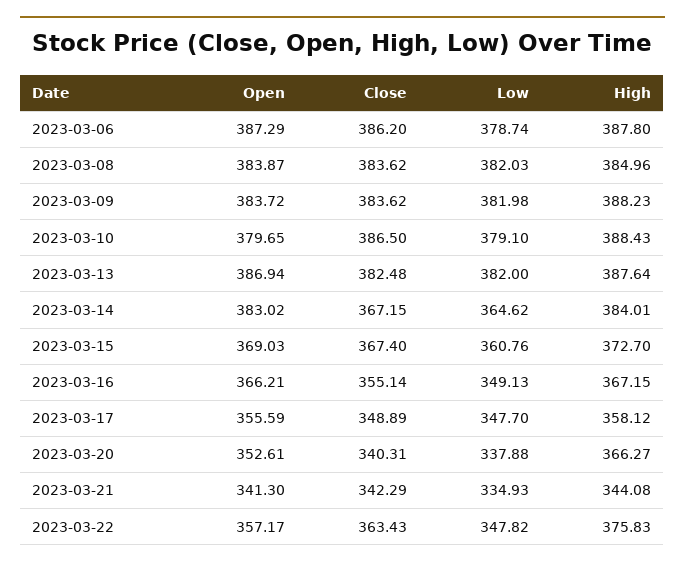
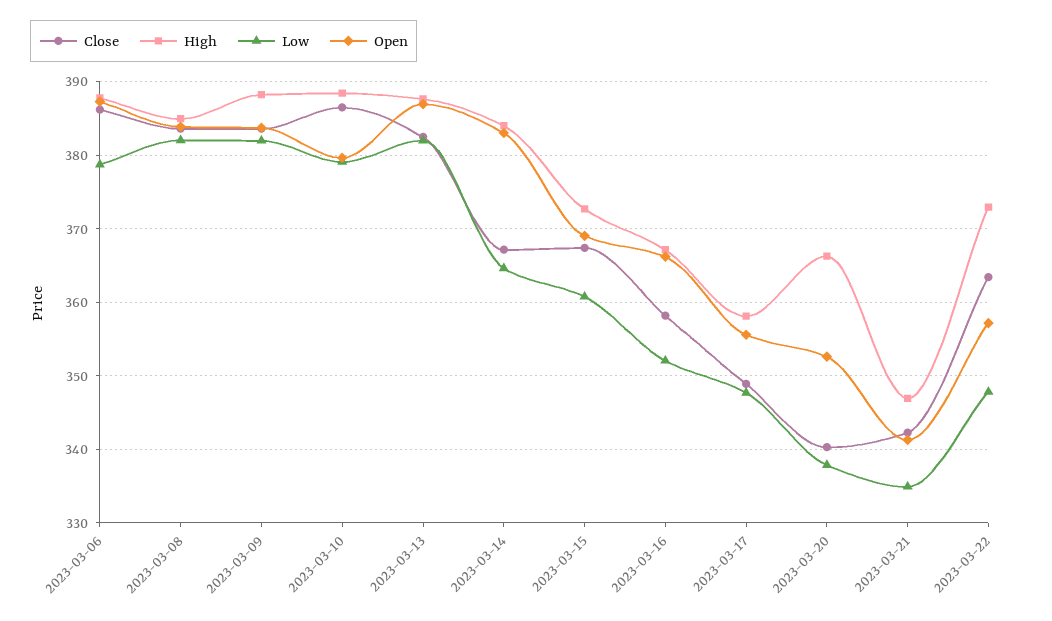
  {
    "Open": {
      "2023-03-06": 387.29,
      "2023-03-08": 383.87,
      "2023-03-09": 383.72,
      "2023-03-10": 379.65,
      "2023-03-13": 386.94,
      "2023-03-14": 383.02,
      "2023-03-15": 369.03,
      "2023-03-16": 366.21,
      "2023-03-17": 355.59,
      "2023-03-20": 352.61,
      "2023-03-21": 341.3,
      "2023-03-22": 357.17
    },
    "Close": {
      "2023-03-06": 386.2,
      "2023-03-08": 383.62,
      "2023-03-09": 383.62,
      "2023-03-10": 386.5,
      "2023-03-13": 382.48,
      "2023-03-14": 367.15,
      "2023-03-15": 367.4,
-     "2023-03-16": 355.14,
+     "2023-03-16": 358,
      "2023-03-17": 348.89,
      "2023-03-20": 340.31,
      "2023-03-21": 342.29,
      "2023-03-22": 363.43
    },
    "Low": {
      "2023-03-06": 378.74,
      "2023-03-08": 382.03,
      "2023-03-09": 381.98,
      "2023-03-10": 379.1,
      "2023-03-13": 382,
      "2023-03-14": 364.62,
      "2023-03-15": 360.76,
-     "2023-03-16": 349.13,
+     "2023-03-16": 352,
      "2023-03-17": 347.7,
      "2023-03-20": 337.88,
      "2023-03-21": 334.93,
      "2023-03-22": 347.82
    },
    "High": {
      "2023-03-06": 387.8,
      "2023-03-08": 384.96,
      "2023-03-09": 388.23,
      "2023-03-10": 388.43,
      "2023-03-13": 387.64,
      "2023-03-14": 384.01,
      "2023-03-15": 372.7,
      "2023-03-16": 367.15,
      "2023-03-17": 358.12,
      "2023-03-20": 366.27,
-     "2023-03-21": 344.08,
+     "2023-03-21": 347,
-     "2023-03-22": 375.83
+     "2023-03-22": 373
    }
  }

